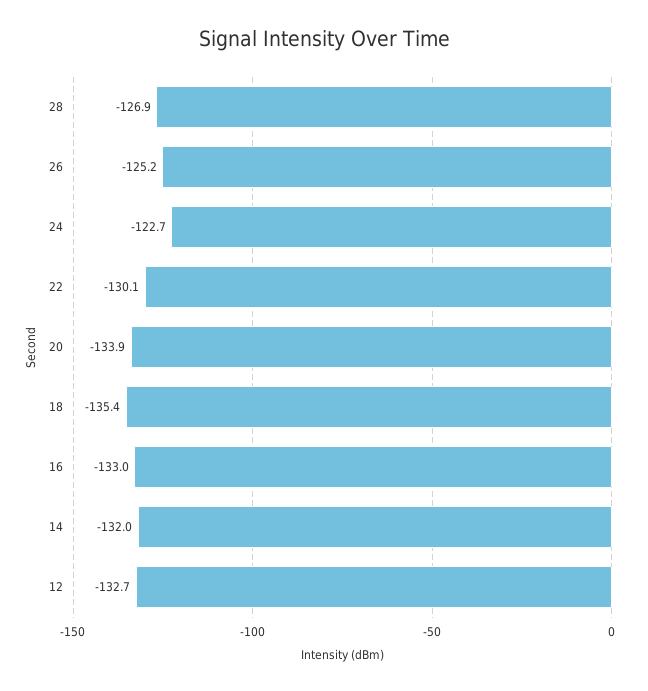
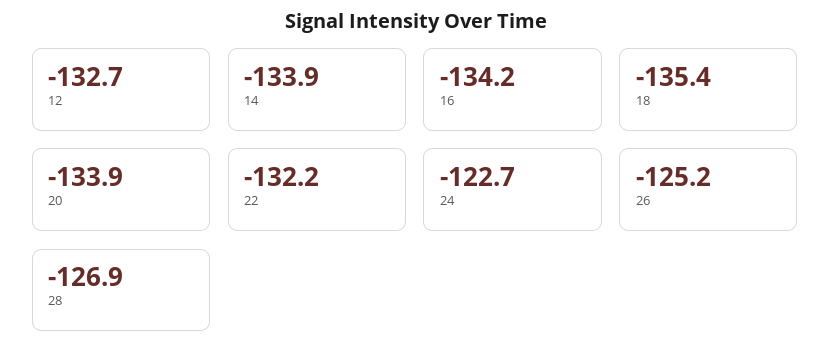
  {
    "28": -126.9,
    "26": -125.2,
    "24": -122.7,
-   "22": -130.1,
+   "22": -132.2,
    "20": -133.9,
    "18": -135.4,
-   "16": -133,
+   "16": -134.2,
-   "14": -132,
+   "14": -133.9,
    "12": -132.7
  }

